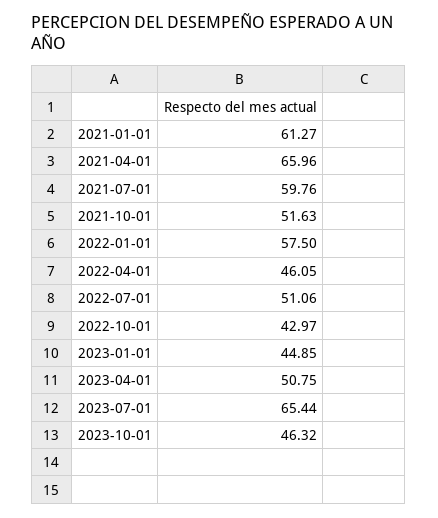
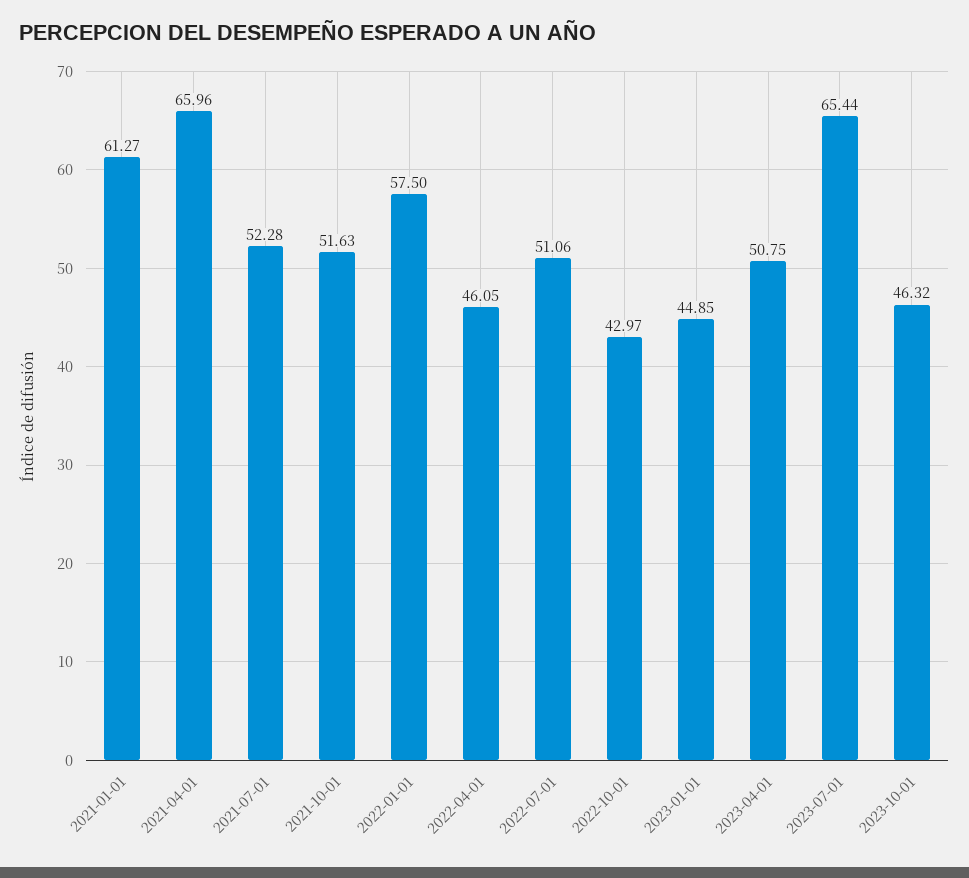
  {
    "2021-01-01": 61.27,
    "2021-04-01": 65.96,
-   "2021-07-01": 59.76,
+   "2021-07-01": 52.28,
    "2021-10-01": 51.63,
    "2022-01-01": 57.5,
    "2022-04-01": 46.05,
    "2022-07-01": 51.06,
    "2022-10-01": 42.97,
    "2023-01-01": 44.85,
    "2023-04-01": 50.75,
    "2023-07-01": 65.44,
    "2023-10-01": 46.32
  }

